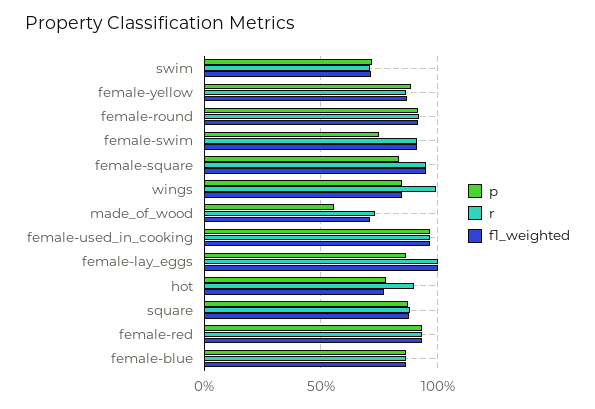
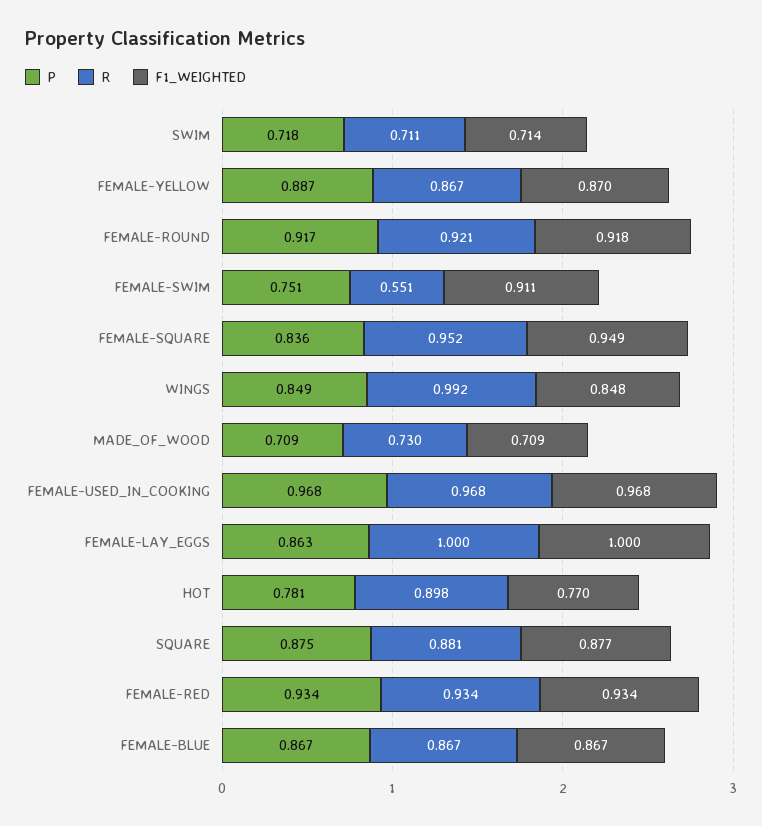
  {
    "p": {
      "swim": 0.718,
      "female-yellow": 0.887,
      "female-round": 0.917,
      "female-swim": 0.751,
      "female-square": 0.836,
      "wings": 0.849,
-     "made_of_wood": 0.55,
+     "made_of_wood": 0.709,
      "female-used_in_cooking": 0.968,
      "female-lay_eggs": 0.863,
      "hot": 0.781,
      "square": 0.875,
      "female-red": 0.934,
      "female-blue": 0.867
    },
    "r": {
      "swim": 0.711,
      "female-yellow": 0.867,
      "female-round": 0.921,
-     "female-swim": 0.9,
+     "female-swim": 0.551,
      "female-square": 0.952,
      "wings": 0.992,
      "made_of_wood": 0.73,
      "female-used_in_cooking": 0.968,
      "female-lay_eggs": 1,
      "hot": 0.898,
      "square": 0.881,
      "female-red": 0.934,
      "female-blue": 0.867
    },
    "f1_weighted": {
      "swim": 0.714,
      "female-yellow": 0.87,
      "female-round": 0.918,
      "female-swim": 0.911,
      "female-square": 0.949,
      "wings": 0.848,
      "made_of_wood": 0.709,
      "female-used_in_cooking": 0.968,
      "female-lay_eggs": 1,
      "hot": 0.77,
      "square": 0.877,
      "female-red": 0.934,
      "female-blue": 0.867
    }
  }

